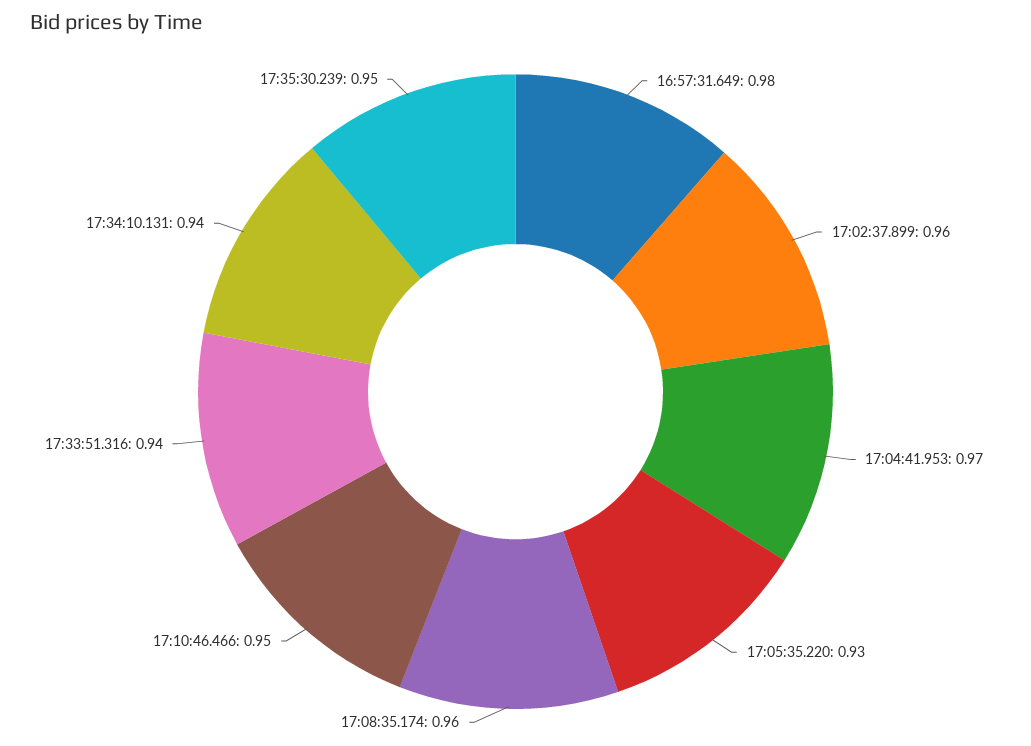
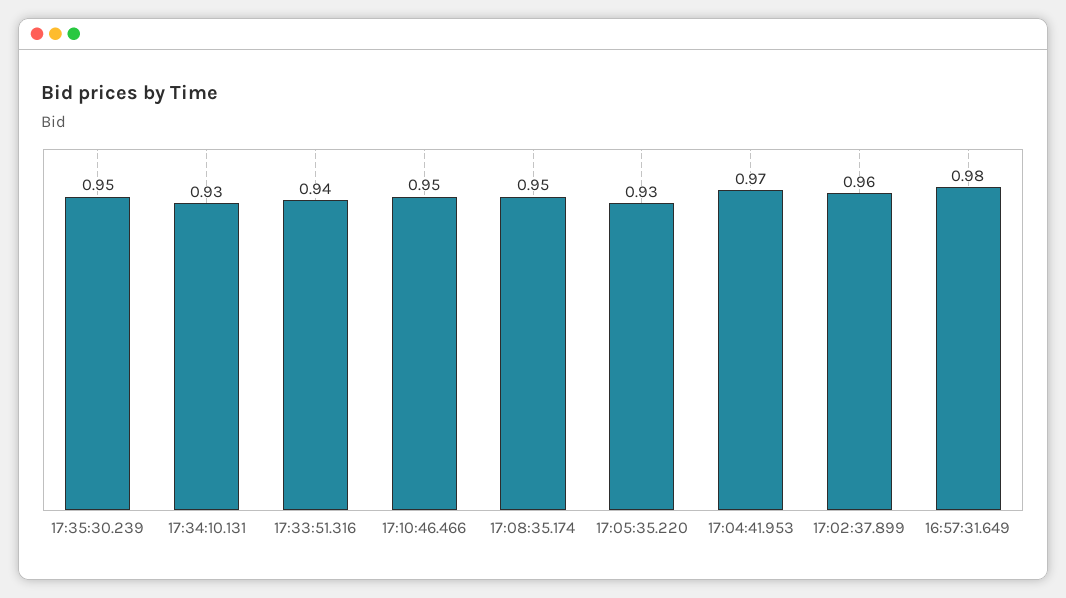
  {
    "16:57:31.649": 0.98,
    "17:02:37.899": 0.96,
    "17:04:41.953": 0.97,
    "17:05:35.220": 0.93,
-   "17:08:35.174": 0.96,
+   "17:08:35.174": 0.95,
    "17:10:46.466": 0.95,
    "17:33:51.316": 0.94,
-   "17:34:10.131": 0.94,
+   "17:34:10.131": 0.93,
    "17:35:30.239": 0.95
  }

